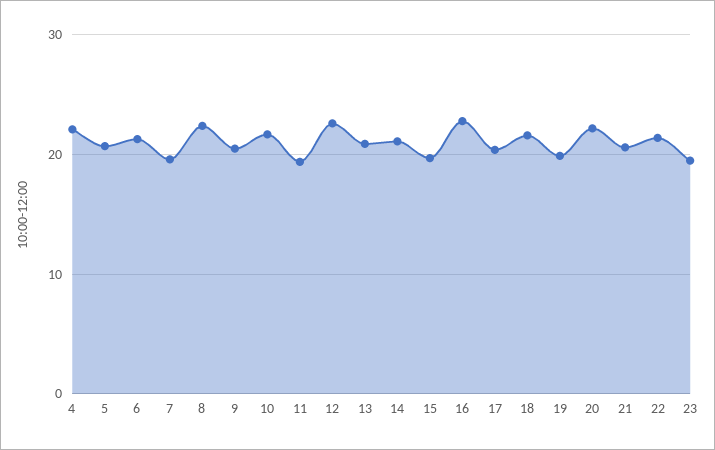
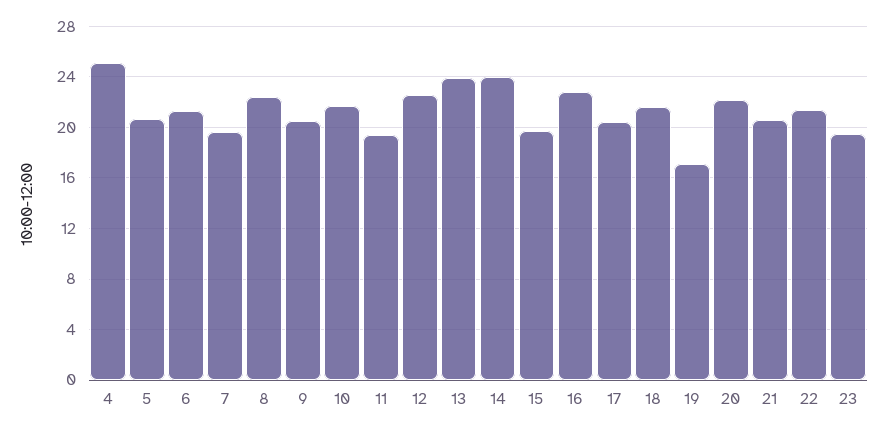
  {
-   "4": 22,
+   "4": 25,
    "5": 20.5,
    "6": 21.5,
    "7": 19.5,
    "8": 22.5,
    "9": 20.5,
    "10": 21.5,
    "11": 19.5,
    "12": 22.5,
-   "13": 21,
+   "13": 24,
-   "14": 21,
+   "14": 24,
    "15": 19.5,
    "16": 23,
    "17": 20.5,
    "18": 21.5,
-   "19": 20,
+   "19": 17,
    "20": 22,
    "21": 20.5,
    "22": 21.5,
    "23": 19.5
  }

